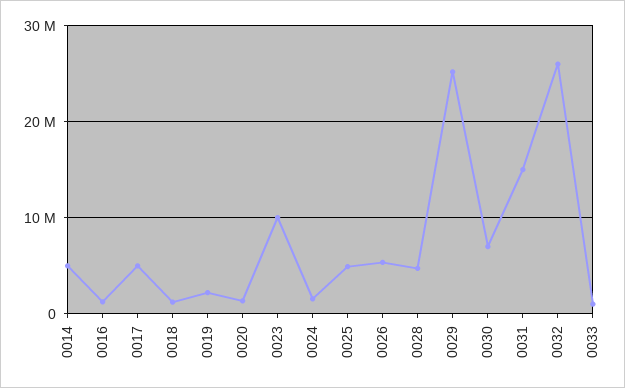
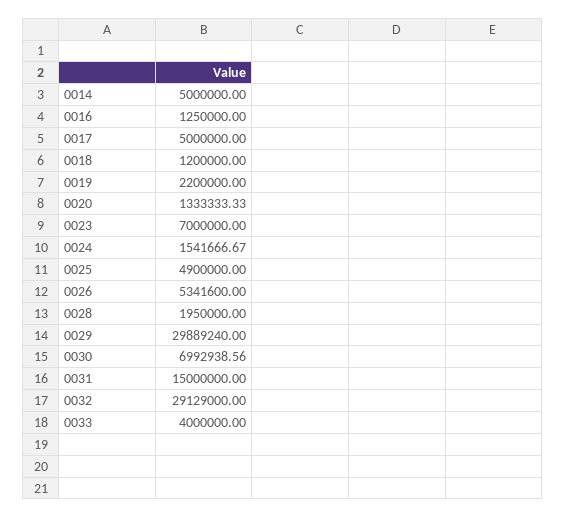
  {
    "0014": 5000000,
    "0016": 1250000,
    "0017": 5000000,
    "0018": 1200000,
    "0019": 2200000,
    "0020": 1333333.33,
-   "0023": 10000000,
+   "0023": 7000000,
    "0024": 1541666.67,
    "0025": 4900000,
    "0026": 5341600,
-   "0028": 5000000,
+   "0028": 1950000,
-   "0029": 25000000,
+   "0029": 29889240,
    "0030": 6992938.56,
    "0031": 15000000,
-   "0032": 26000000,
+   "0032": 29129000,
-   "0033": 1000000
+   "0033": 4000000
  }

